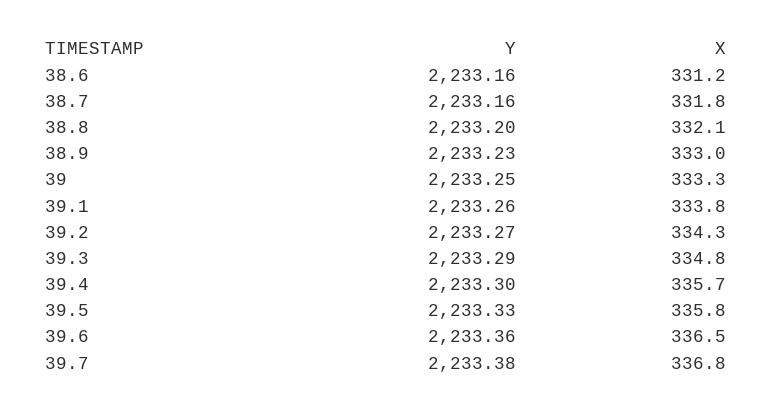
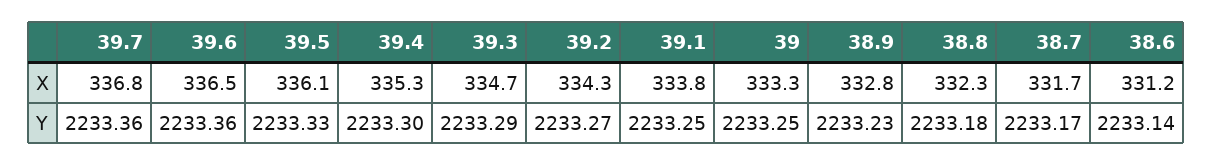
  {
    "Y": {
-     "38.6": 2233.16,
+     "38.6": 2233.14,
-     "38.7": 2233.16,
+     "38.7": 2233.17,
-     "38.8": 2233.2,
+     "38.8": 2233.18,
      "38.9": 2233.23,
      "39": 2233.25,
-     "39.1": 2233.26,
+     "39.1": 2233.25,
      "39.2": 2233.27,
      "39.3": 2233.29,
      "39.4": 2233.3,
      "39.5": 2233.33,
      "39.6": 2233.36,
-     "39.7": 2233.38
+     "39.7": 2233.36
    },
    "X": {
      "38.6": 331.2,
-     "38.7": 331.8,
+     "38.7": 331.7,
-     "38.8": 332.1,
+     "38.8": 332.3,
-     "38.9": 333,
+     "38.9": 332.8,
      "39": 333.3,
      "39.1": 333.8,
      "39.2": 334.3,
-     "39.3": 334.8,
+     "39.3": 334.7,
-     "39.4": 335.7,
+     "39.4": 335.3,
-     "39.5": 335.8,
+     "39.5": 336.1,
      "39.6": 336.5,
      "39.7": 336.8
    }
  }

